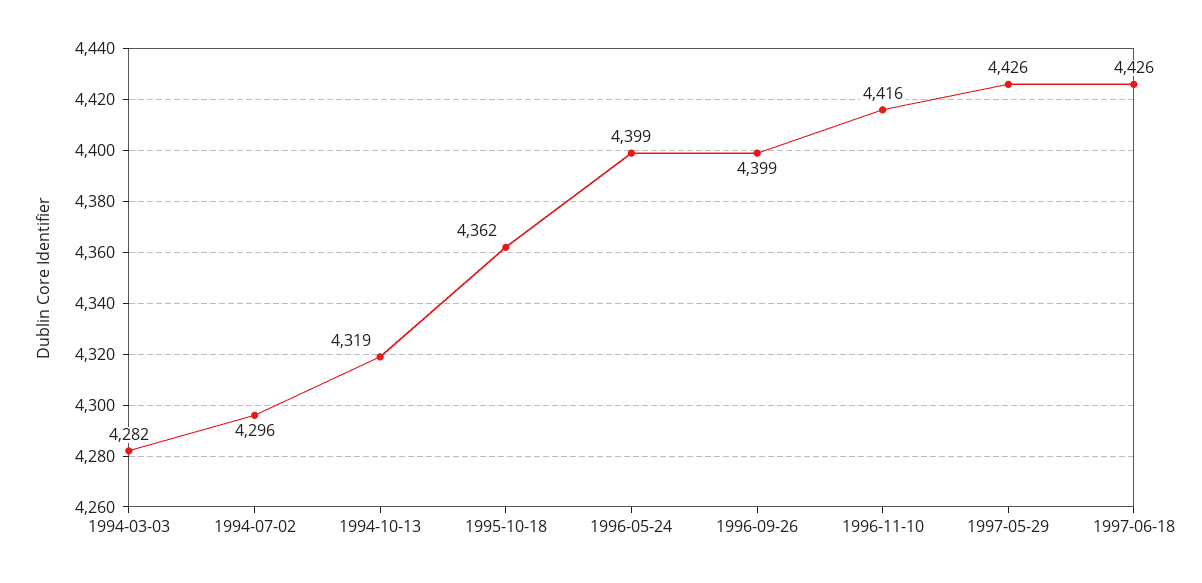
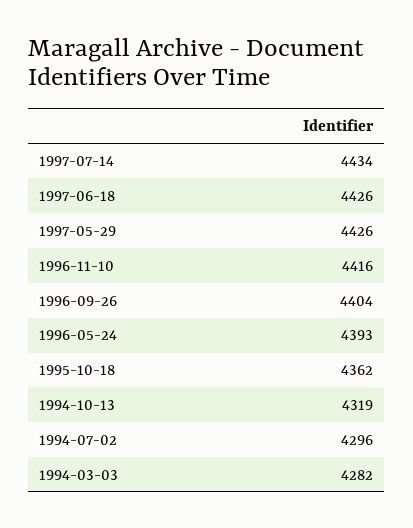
  {
    "1994-03-03": 4282,
    "1994-07-02": 4296,
    "1994-10-13": 4319,
    "1995-10-18": 4362,
-   "1996-05-24": 4399,
+   "1996-05-24": 4393,
-   "1996-09-26": 4399,
+   "1996-09-26": 4404,
    "1996-11-10": 4416,
    "1997-05-29": 4426,
-   "1997-06-18": 4426
+   "1997-06-18": 4426,
+   "1997-07-14": 4434
  }

